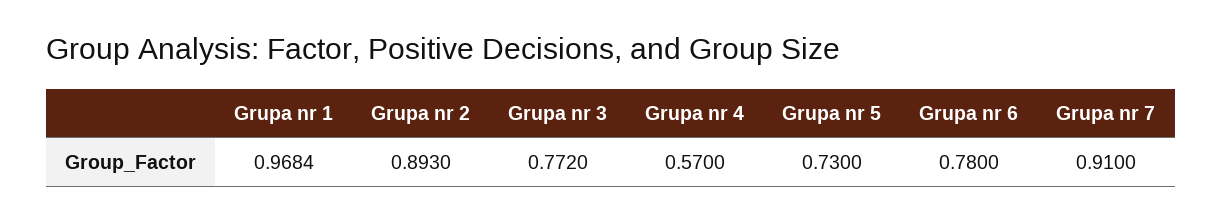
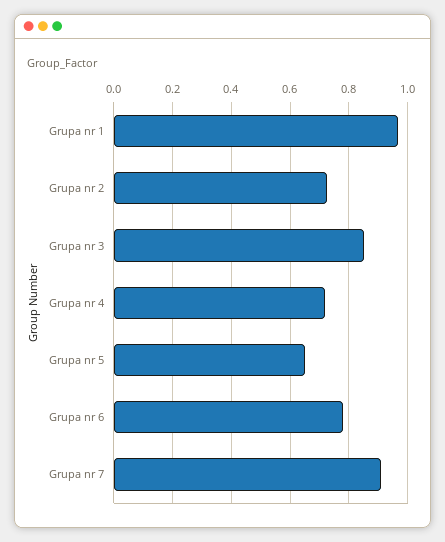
  {
    "Grupa nr 1": 0.9684,
-   "Grupa nr 2": 0.893,
+   "Grupa nr 2": 0.725,
-   "Grupa nr 3": 0.772,
+   "Grupa nr 3": 0.85,
-   "Grupa nr 4": 0.57,
+   "Grupa nr 4": 0.725,
-   "Grupa nr 5": 0.73,
+   "Grupa nr 5": 0.65,
    "Grupa nr 6": 0.78,
    "Grupa nr 7": 0.91
  }

